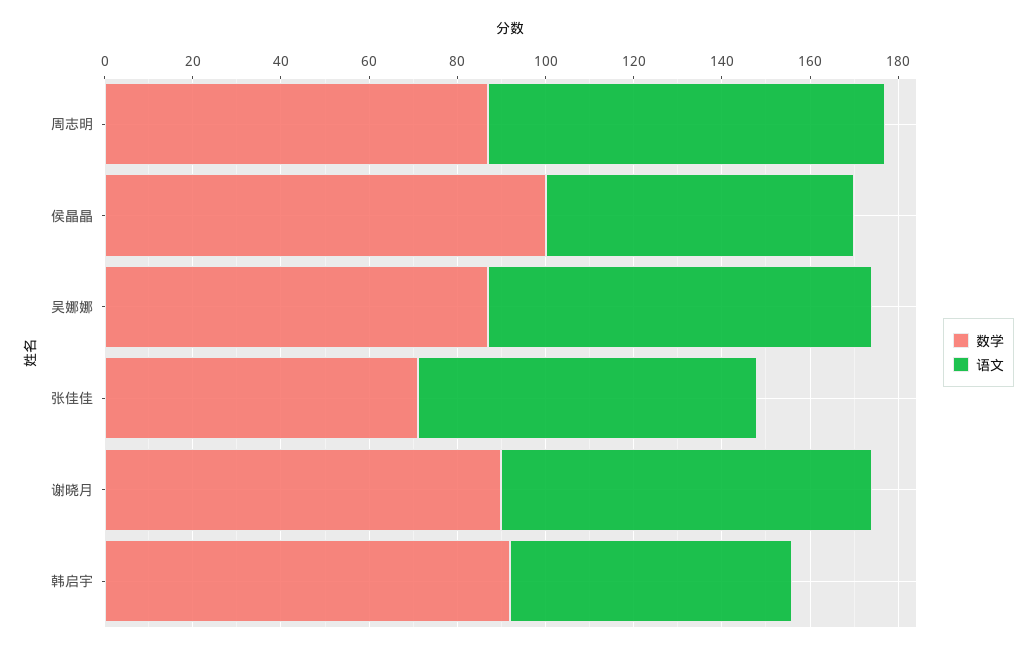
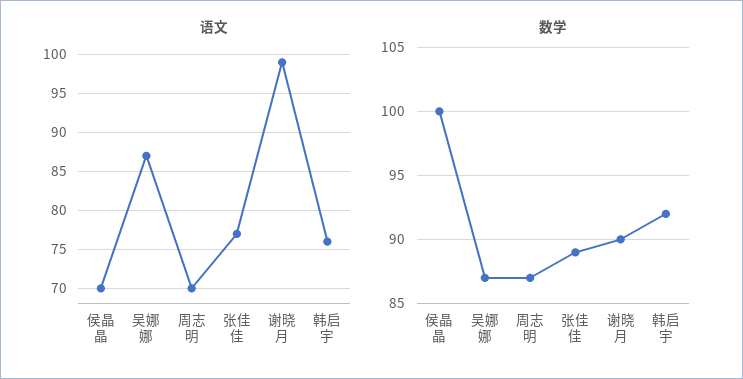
  {
    "数学": {
      "周志明": 87,
      "侯晶晶": 100,
      "吴娜娜": 87,
-     "张佳佳": 70,
+     "张佳佳": 89,
      "谢晓月": 90,
      "韩启宇": 92
    },
    "语文": {
-     "周志明": 90,
+     "周志明": 70,
      "侯晶晶": 70,
      "吴娜娜": 87,
      "张佳佳": 77,
-     "谢晓月": 85,
+     "谢晓月": 99,
-     "韩启宇": 65
+     "韩启宇": 76
    }
  }

